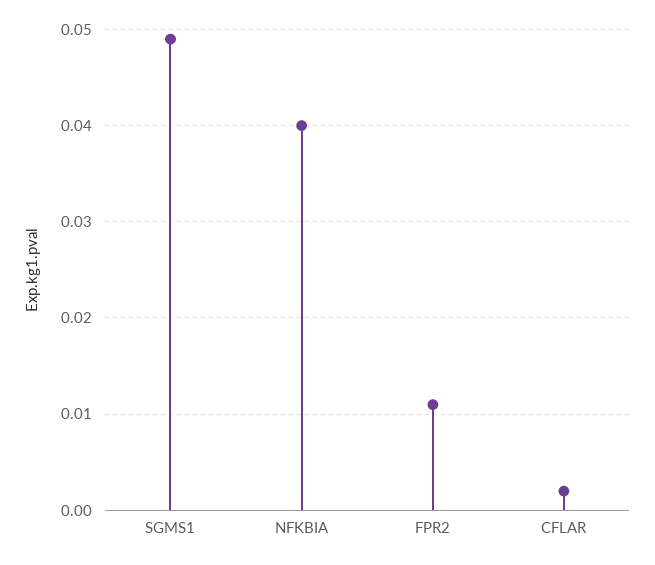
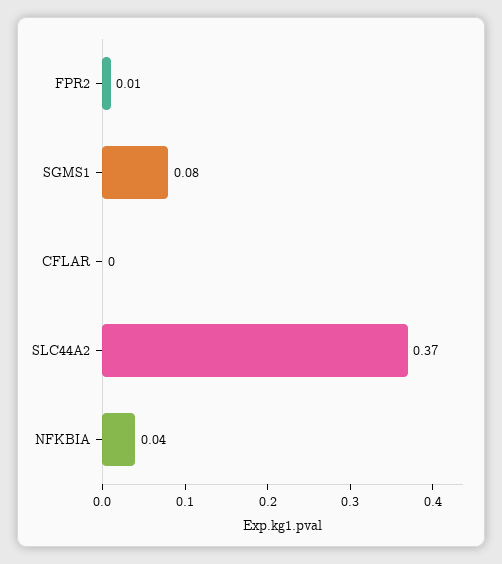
  {
-   "SGMS1": 0.049,
+   "SGMS1": 0.08,
    "NFKBIA": 0.04,
    "FPR2": 0.01,
-   "CFLAR": 0
+   "CFLAR": 0,
+   "SLC44A2": 0.37
  }

